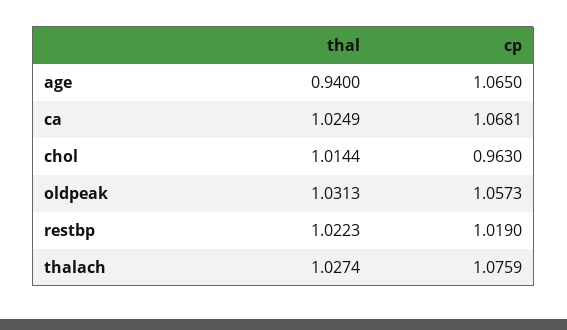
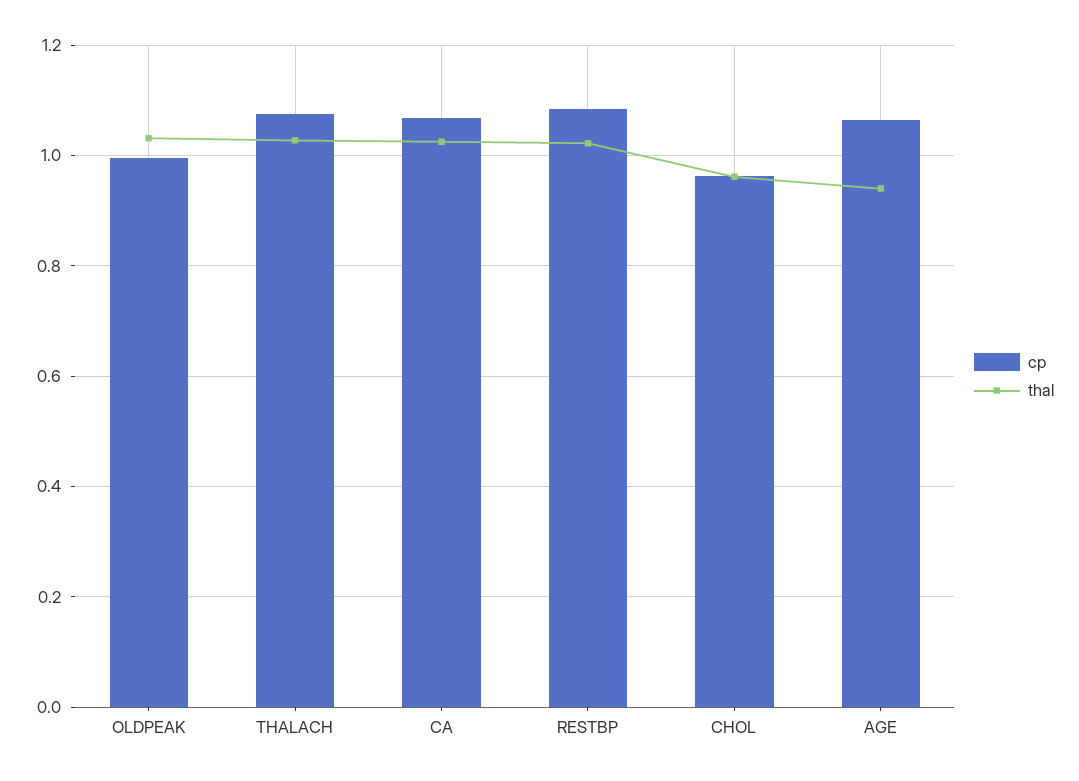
  {
    "thal": {
      "age": 0.94,
      "ca": 1.0249,
-     "chol": 1.0144,
+     "chol": 0.96,
      "oldpeak": 1.0313,
      "restbp": 1.0223,
      "thalach": 1.0274
    },
    "cp": {
      "age": 1.065,
      "ca": 1.0681,
      "chol": 0.963,
-     "oldpeak": 1.0573,
+     "oldpeak": 1,
-     "restbp": 1.019,
+     "restbp": 1.08,
      "thalach": 1.0759
    }
  }

